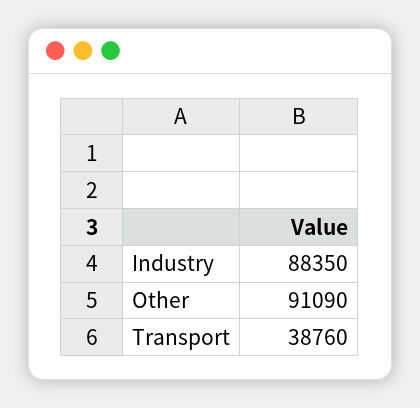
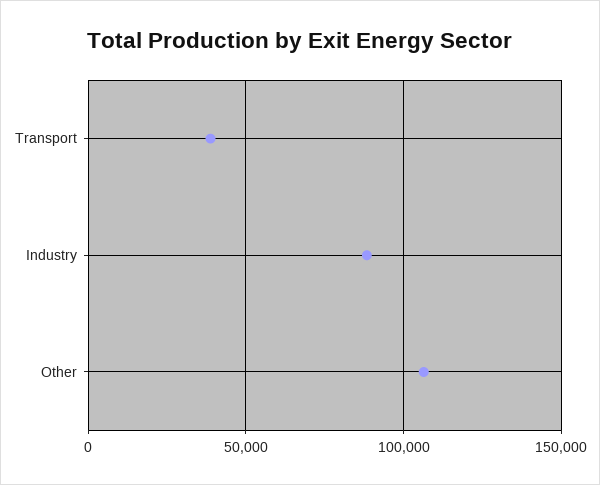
  {
    "Industry": 88350,
-   "Other": 91090,
+   "Other": 105000,
    "Transport": 38760
  }

